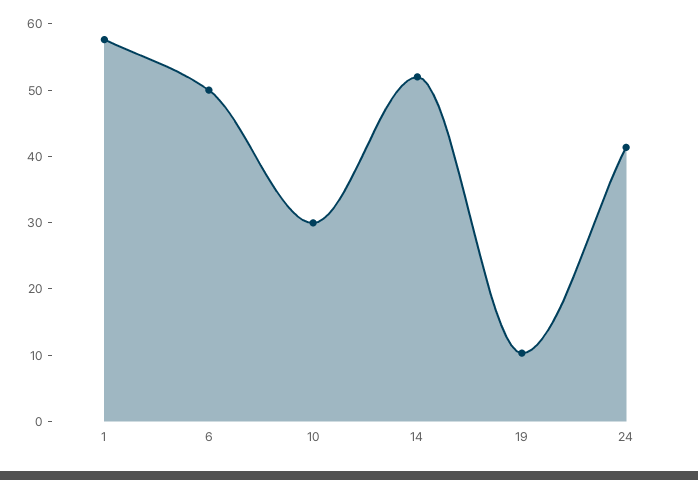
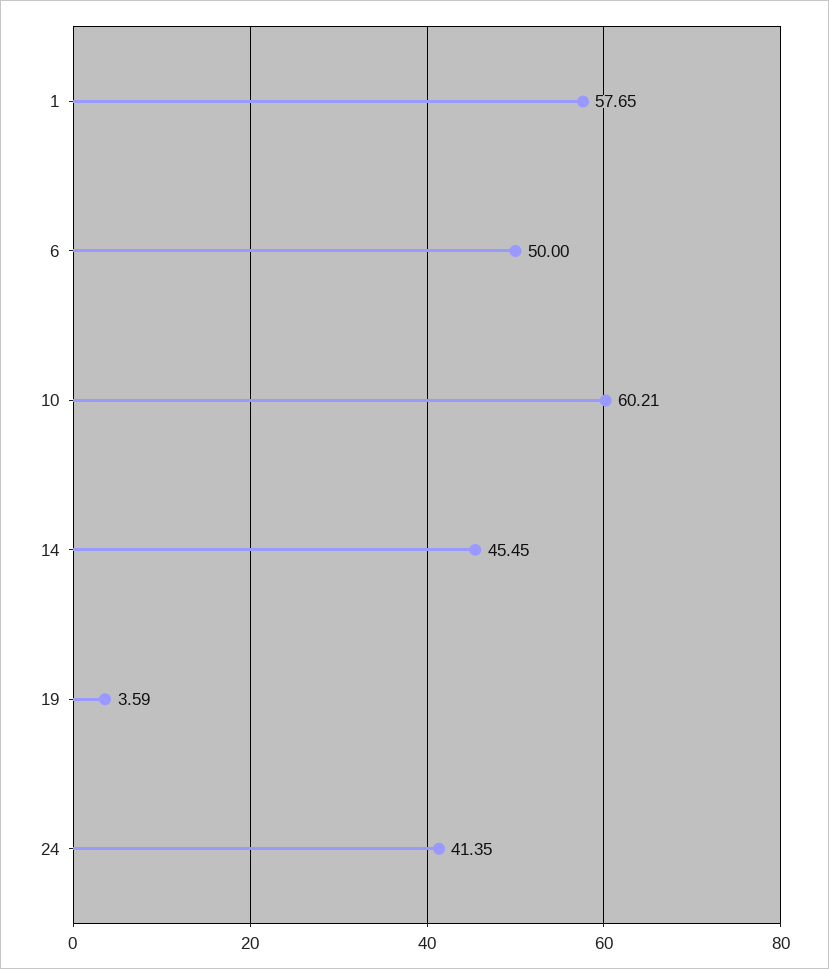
  {
    "1": 57.65,
    "6": 50,
-   "10": 30,
+   "10": 60.21,
-   "14": 52,
+   "14": 45.45,
-   "19": 10,
+   "19": 3.59,
    "24": 41.35
  }

